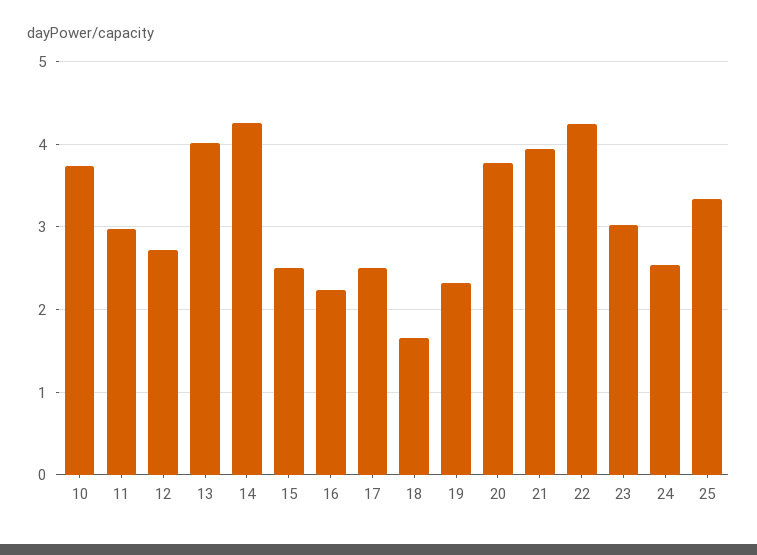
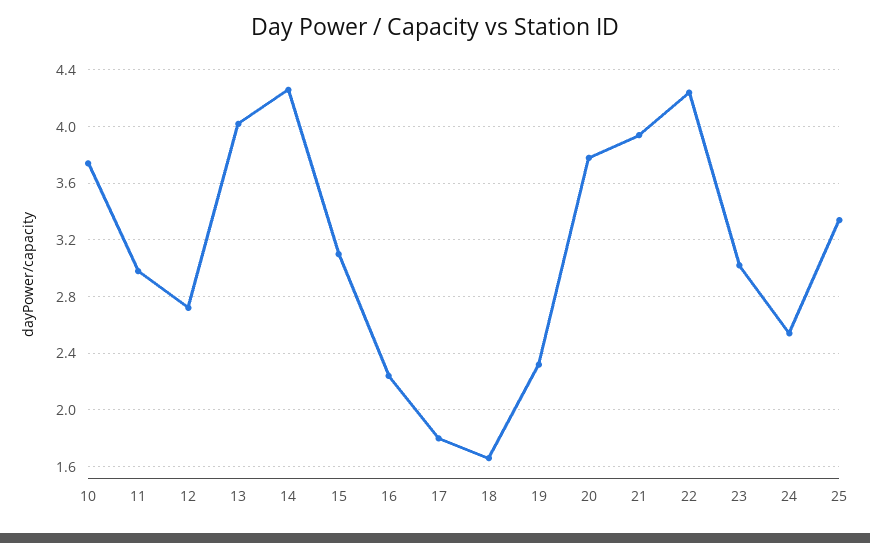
  {
    "10": 3.75,
    "11": 3,
    "12": 2.7,
    "13": 4,
    "14": 4.25,
-   "15": 2.5,
+   "15": 3.1,
    "16": 2.25,
-   "17": 2.5,
+   "17": 1.8,
    "18": 1.65,
    "19": 2.3,
    "20": 3.8,
    "21": 3.95,
    "22": 4.25,
    "23": 3,
    "24": 2.55,
    "25": 3.35
  }

